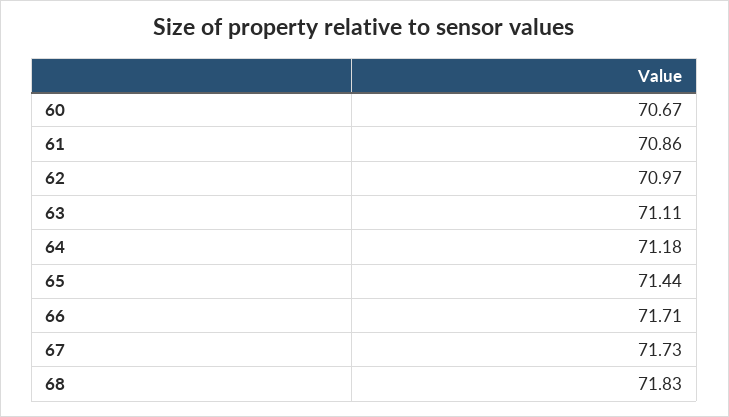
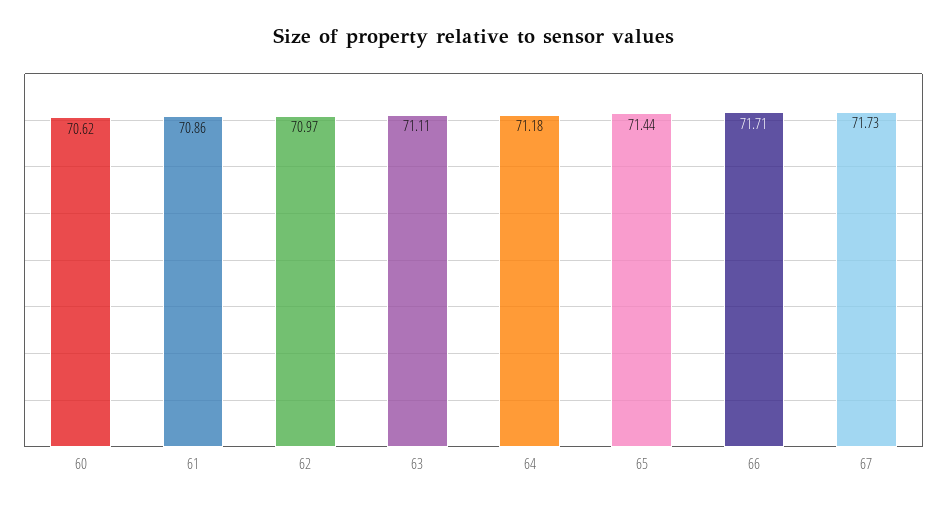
  {
-   "60": 70.67,
+   "60": 70.62,
    "61": 70.86,
    "62": 70.97,
    "63": 71.11,
    "64": 71.18,
    "65": 71.44,
    "66": 71.71,
-   "67": 71.73,
+   "67": 71.73
-   "68": 71.83
  }

